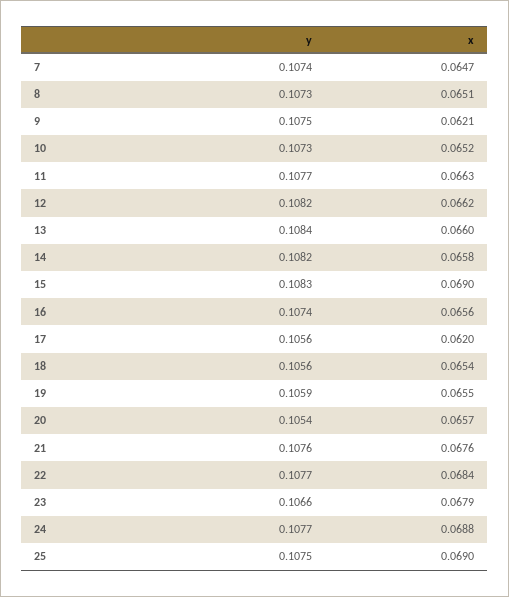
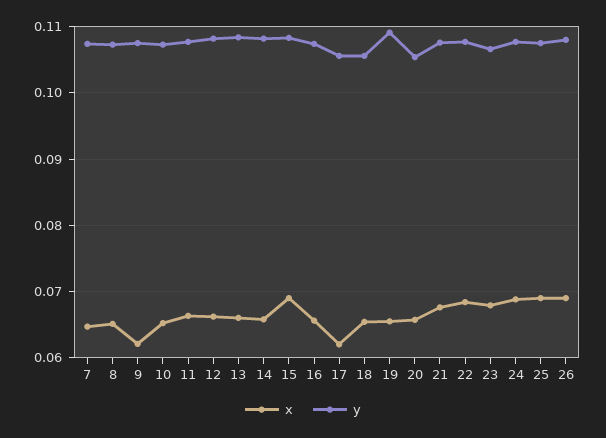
  {
    "y": {
      "7": 0.1074,
      "8": 0.1073,
      "9": 0.1075,
      "10": 0.1073,
      "11": 0.1077,
      "12": 0.1082,
      "13": 0.1084,
      "14": 0.1082,
      "15": 0.1083,
      "16": 0.1074,
      "17": 0.1056,
      "18": 0.1056,
-     "19": 0.1059,
+     "19": 0.109,
      "20": 0.1054,
      "21": 0.1076,
      "22": 0.1077,
      "23": 0.1066,
      "24": 0.1077,
-     "25": 0.1075
+     "25": 0.1075,
+     "26": 0.108
    },
    "x": {
      "7": 0.0647,
      "8": 0.0651,
      "9": 0.0621,
      "10": 0.0652,
      "11": 0.0663,
      "12": 0.0662,
      "13": 0.066,
      "14": 0.0658,
      "15": 0.069,
      "16": 0.0656,
      "17": 0.062,
      "18": 0.0654,
      "19": 0.0655,
      "20": 0.0657,
      "21": 0.0676,
      "22": 0.0684,
      "23": 0.0679,
      "24": 0.0688,
-     "25": 0.069
+     "25": 0.069,
+     "26": 0.069
    }
  }

